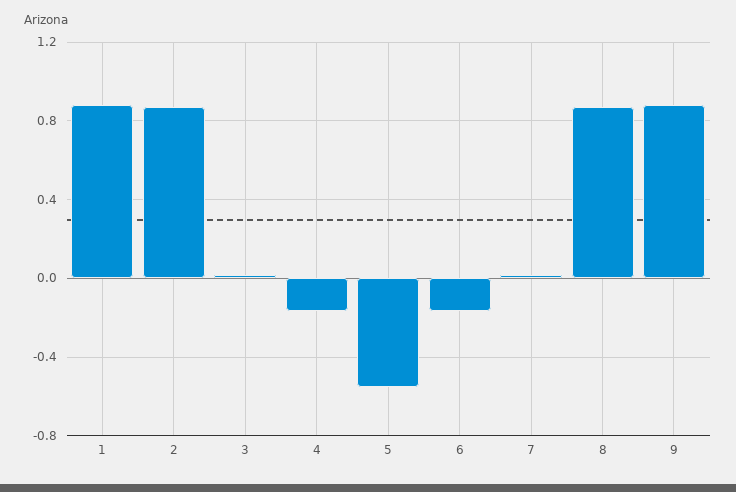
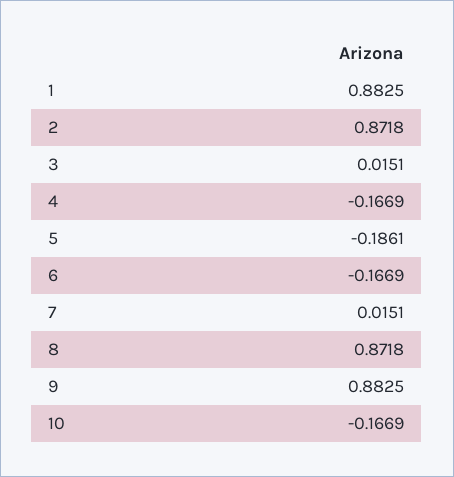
  {
    "1": 0.8825,
    "2": 0.8718,
    "3": 0.0151,
    "4": -0.1669,
-   "5": -0.55,
+   "5": -0.1861,
    "6": -0.1669,
    "7": 0.0151,
    "8": 0.8718,
-   "9": 0.8825
+   "9": 0.8825,
+   "10": -0.1669
  }

